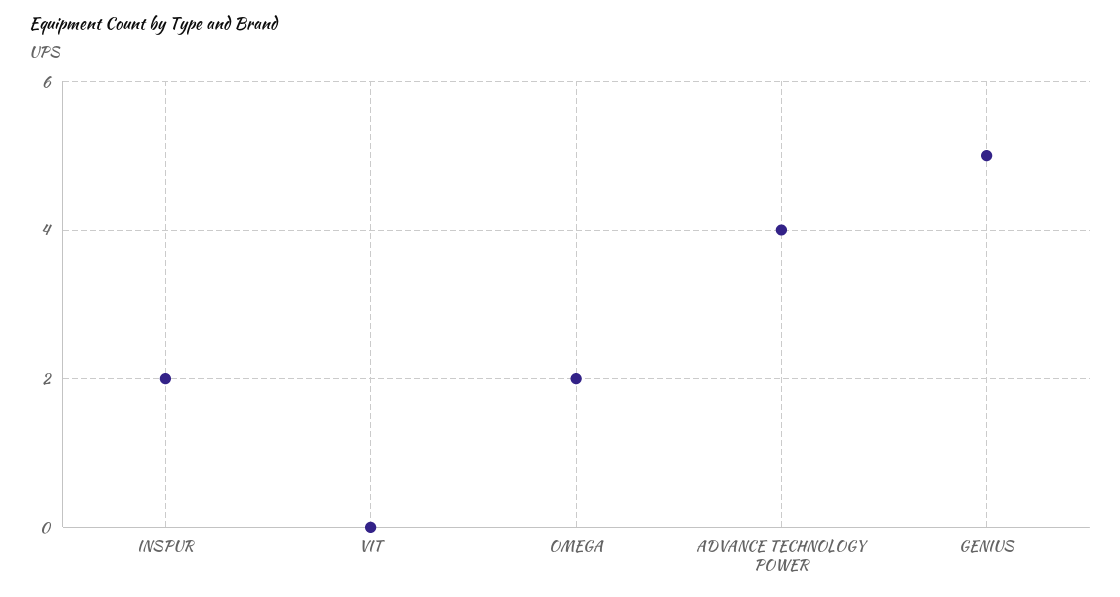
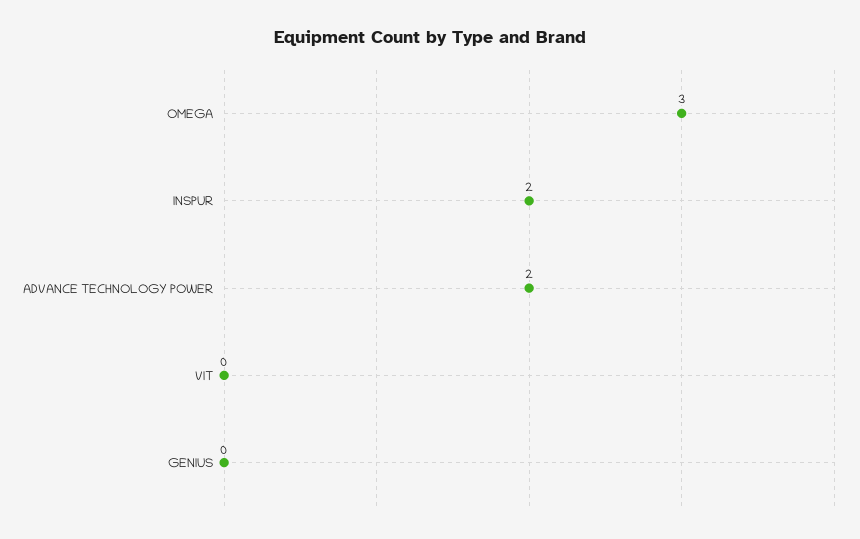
  {
    "INSPUR": 2,
    "VIT": 0,
-   "OMEGA": 2,
+   "OMEGA": 3,
-   "ADVANCE TECHNOLOGY POWER": 4,
+   "ADVANCE TECHNOLOGY POWER": 2,
-   "GENIUS": 5
+   "GENIUS": 0
  }

